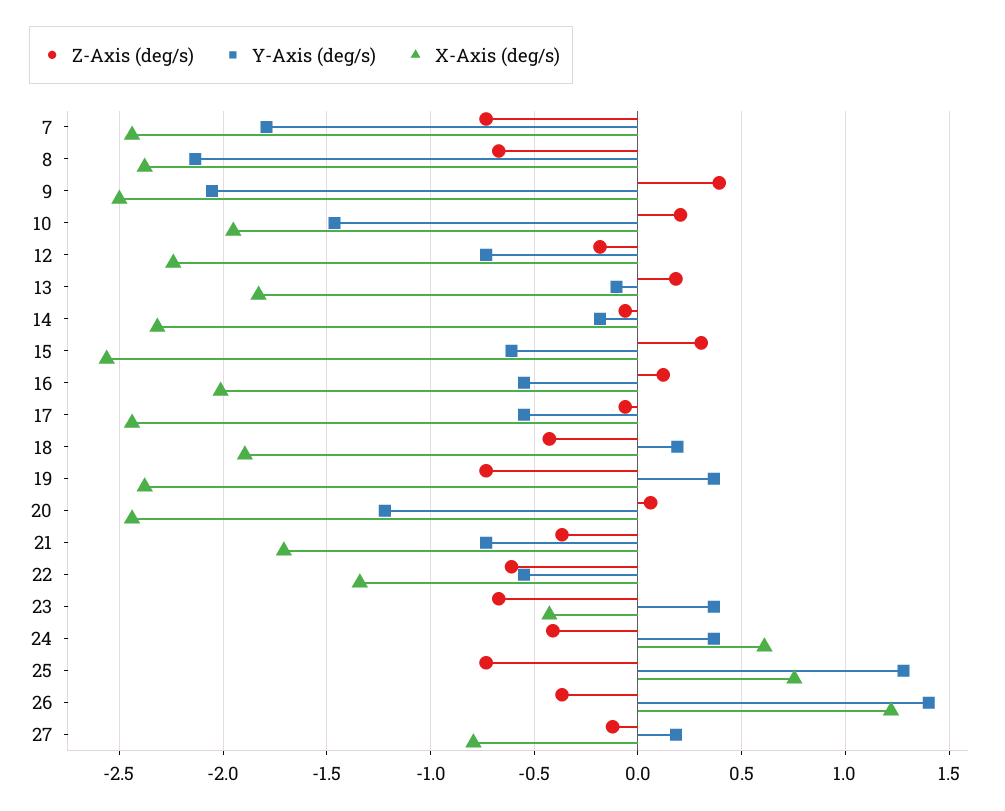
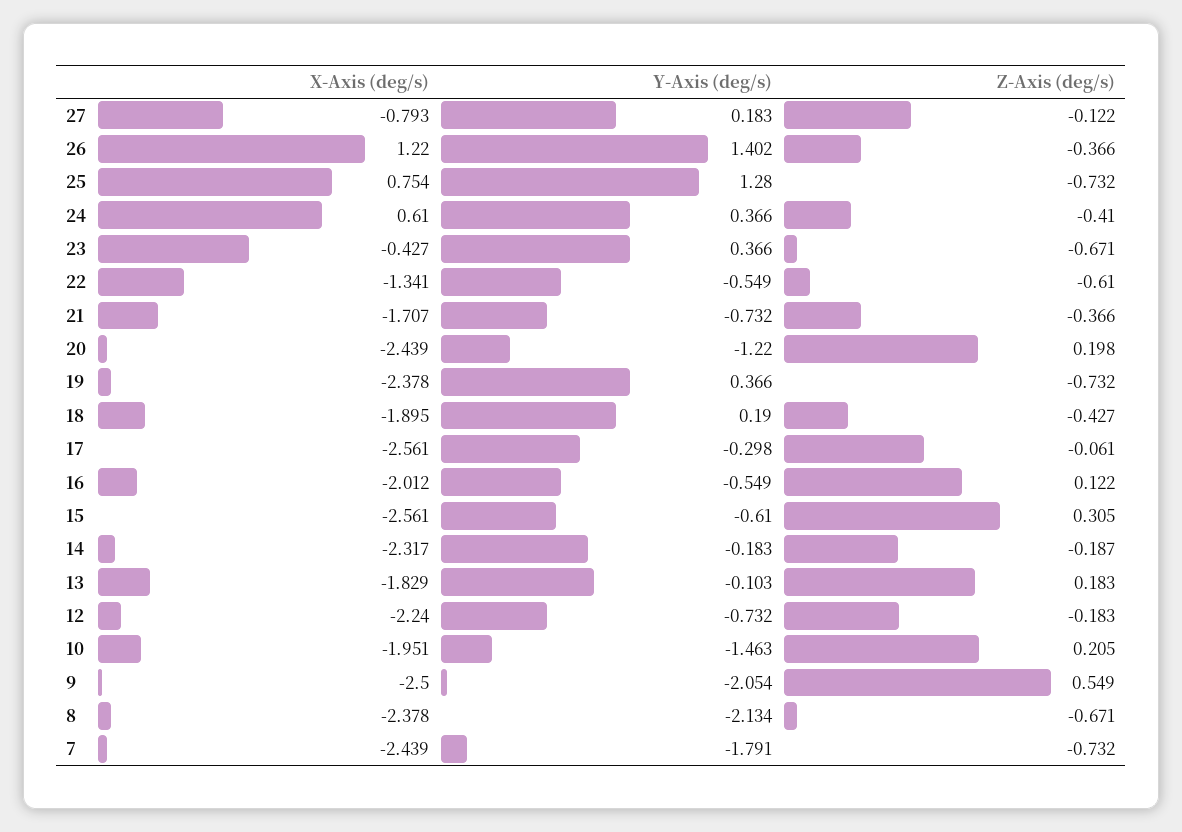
  {
    "Z-Axis (deg/s)": {
      "7": -0.732,
      "8": -0.671,
-     "9": 0.4,
+     "9": 0.549,
      "10": 0.205,
      "12": -0.183,
      "13": 0.183,
-     "14": -0.05,
+     "14": -0.187,
      "15": 0.305,
      "16": 0.122,
      "17": -0.061,
      "18": -0.427,
      "19": -0.732,
-     "20": 0.05,
+     "20": 0.198,
      "21": -0.366,
      "22": -0.61,
      "23": -0.671,
      "24": -0.41,
      "25": -0.732,
      "26": -0.366,
      "27": -0.122
    },
    "Y-Axis (deg/s)": {
      "7": -1.791,
      "8": -2.134,
      "9": -2.054,
      "10": -1.463,
      "12": -0.732,
      "13": -0.103,
      "14": -0.183,
      "15": -0.61,
      "16": -0.549,
-     "17": -0.55,
+     "17": -0.298,
      "18": 0.19,
      "19": 0.366,
      "20": -1.22,
      "21": -0.732,
      "22": -0.549,
      "23": 0.366,
      "24": 0.366,
      "25": 1.28,
      "26": 1.402,
      "27": 0.183
    },
    "X-Axis (deg/s)": {
      "7": -2.439,
      "8": -2.378,
      "9": -2.5,
      "10": -1.951,
      "12": -2.24,
      "13": -1.829,
      "14": -2.317,
      "15": -2.561,
      "16": -2.012,
-     "17": -2.45,
+     "17": -2.561,
      "18": -1.895,
      "19": -2.378,
      "20": -2.439,
      "21": -1.707,
      "22": -1.341,
      "23": -0.427,
      "24": 0.61,
      "25": 0.754,
      "26": 1.22,
      "27": -0.793
    }
  }

